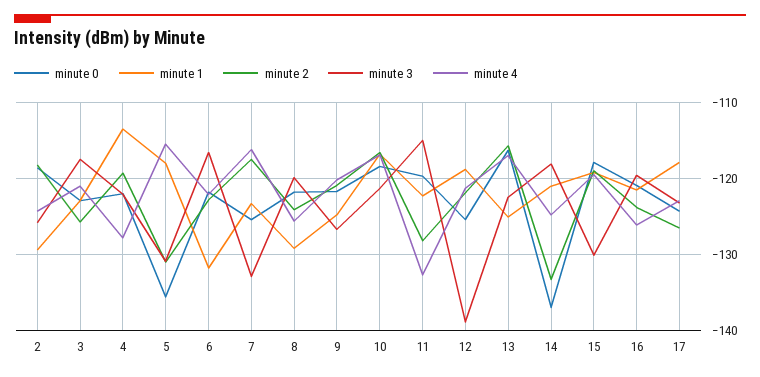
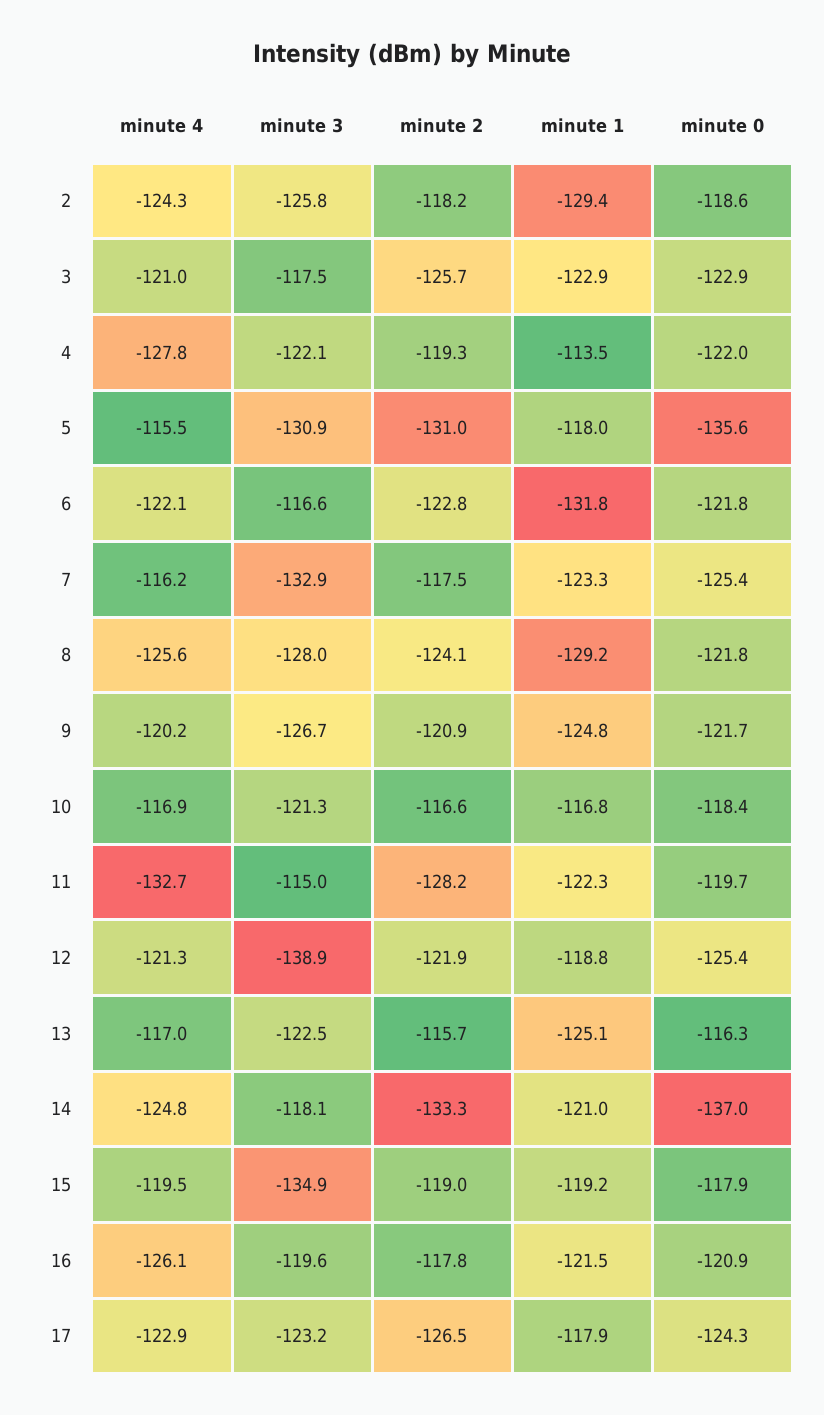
  {
    "minute 0": {
      "2": -118.6,
      "3": -122.9,
      "4": -122,
      "5": -135.6,
      "6": -121.8,
      "7": -125.4,
      "8": -121.8,
      "9": -121.7,
      "10": -118.4,
      "11": -119.7,
      "12": -125.4,
      "13": -116.3,
      "14": -137,
      "15": -117.9,
      "16": -120.9,
      "17": -124.3
    },
    "minute 1": {
      "2": -129.4,
      "3": -122.9,
      "4": -113.5,
      "5": -118,
      "6": -131.8,
      "7": -123.3,
      "8": -129.2,
      "9": -124.8,
      "10": -116.8,
      "11": -122.3,
      "12": -118.8,
      "13": -125.1,
      "14": -121,
      "15": -119.2,
      "16": -121.5,
      "17": -117.9
    },
    "minute 2": {
      "2": -118.2,
      "3": -125.7,
      "4": -119.3,
      "5": -131,
      "6": -122.8,
      "7": -117.5,
      "8": -124.1,
      "9": -120.9,
      "10": -116.6,
      "11": -128.2,
      "12": -121.9,
      "13": -115.7,
      "14": -133.3,
      "15": -119,
-     "16": -124,
+     "16": -117.8,
      "17": -126.5
    },
    "minute 3": {
      "2": -125.8,
      "3": -117.5,
      "4": -122.1,
      "5": -130.9,
      "6": -116.6,
      "7": -132.9,
-     "8": -120,
+     "8": -128,
      "9": -126.7,
      "10": -121.3,
      "11": -115,
      "12": -138.9,
      "13": -122.5,
      "14": -118.1,
-     "15": -130,
+     "15": -134.9,
      "16": -119.6,
      "17": -123.2
    },
    "minute 4": {
      "2": -124.3,
      "3": -121,
      "4": -127.8,
      "5": -115.5,
      "6": -122.1,
      "7": -116.2,
      "8": -125.6,
      "9": -120.2,
      "10": -116.9,
      "11": -132.7,
      "12": -121.3,
      "13": -117,
      "14": -124.8,
      "15": -119.5,
      "16": -126.1,
      "17": -122.9
    }
  }

